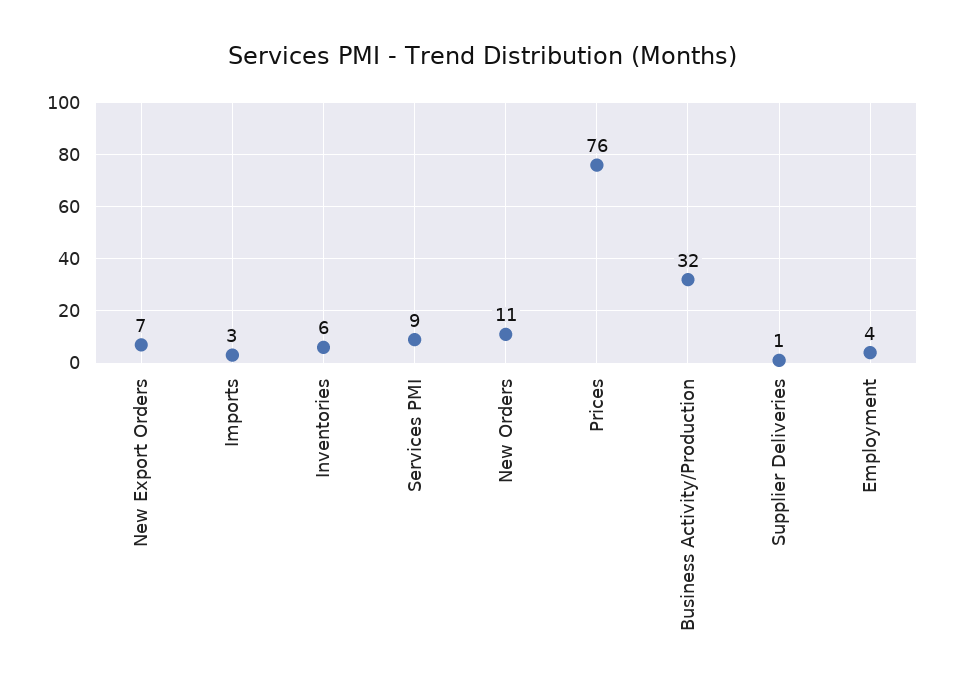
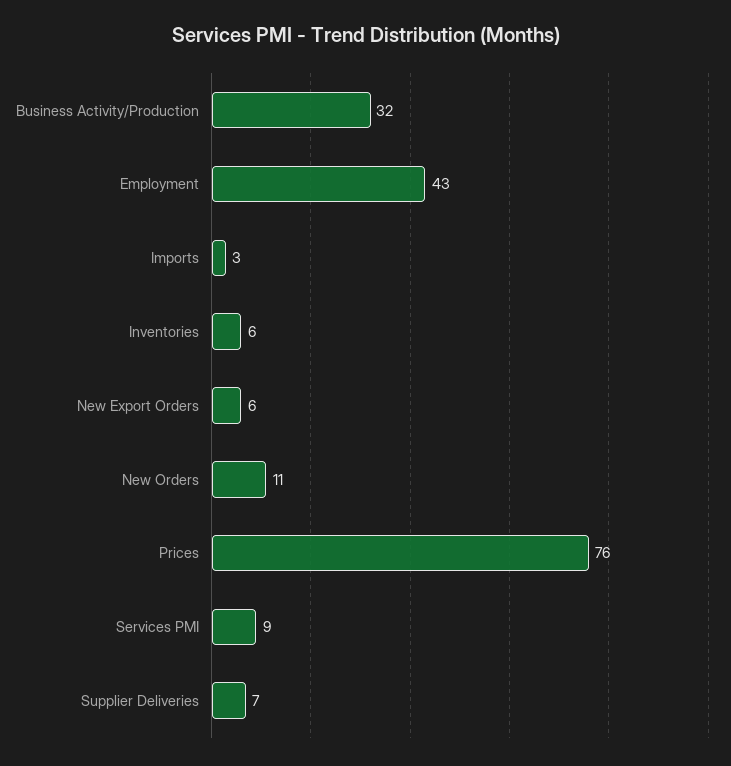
  {
-   "New Export Orders": 7,
+   "New Export Orders": 6,
    "Imports": 3,
    "Inventories": 6,
    "Services PMI": 9,
    "New Orders": 11,
    "Prices": 76,
    "Business Activity/Production": 32,
-   "Supplier Deliveries": 1,
+   "Supplier Deliveries": 7,
-   "Employment": 4
+   "Employment": 43
  }

